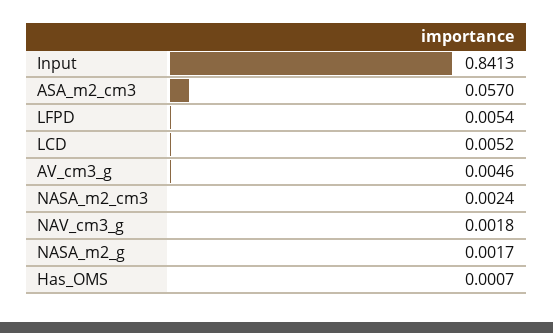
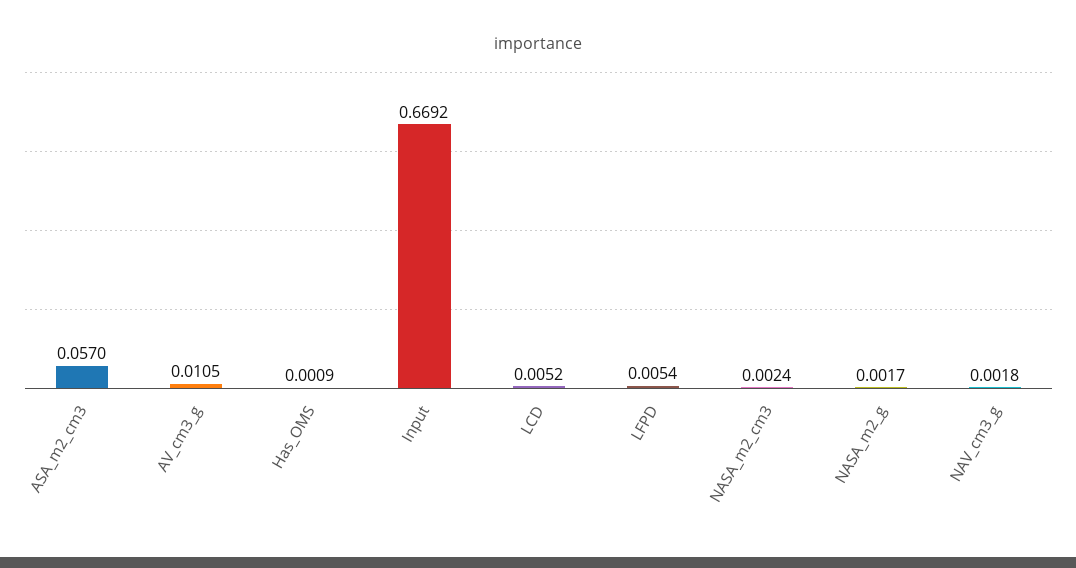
  {
-   "Input": 0.8413,
+   "Input": 0.6692,
    "ASA_m2_cm3": 0.057,
    "LFPD": 0.0054,
    "LCD": 0.0052,
-   "AV_cm3_g": 0.0046,
+   "AV_cm3_g": 0.0105,
    "NASA_m2_cm3": 0.0024,
    "NAV_cm3_g": 0.0018,
    "NASA_m2_g": 0.0017,
-   "Has_OMS": 0.0007
+   "Has_OMS": 0.0009
  }

